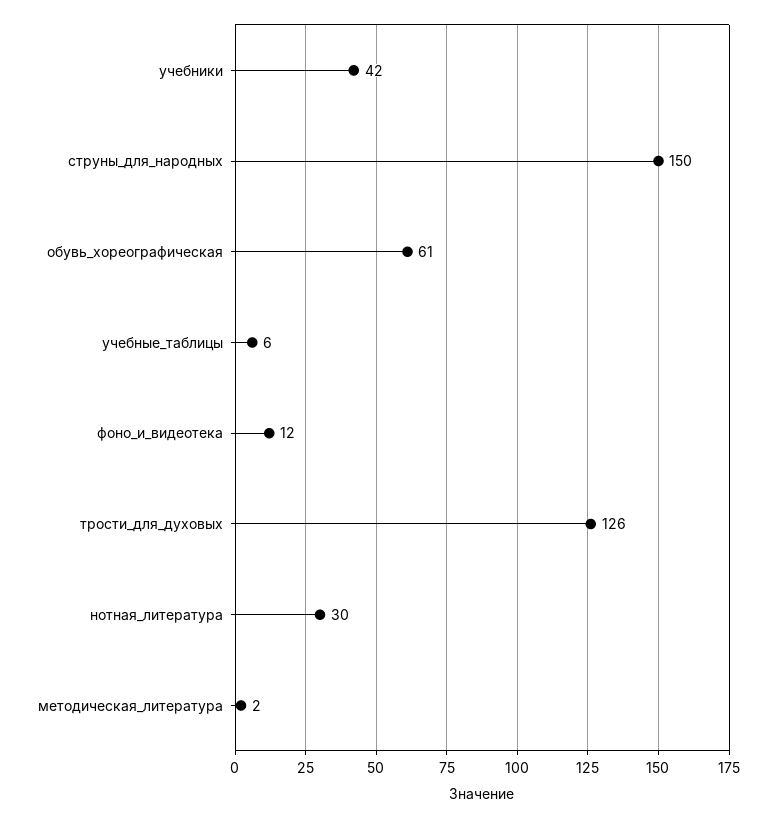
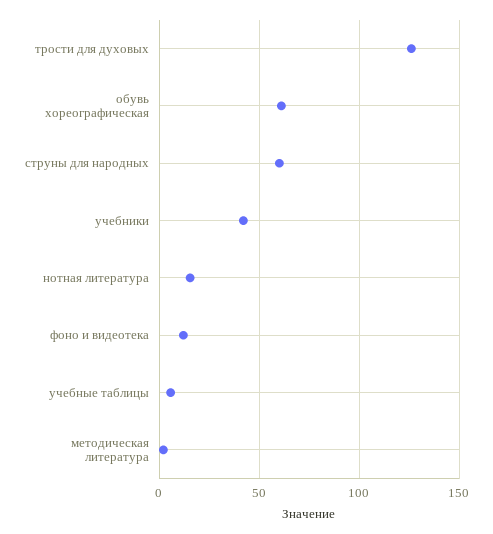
  {
    "учебники": 42,
-   "струны_для_народных": 150,
+   "струны_для_народных": 60,
    "обувь_хореографическая": 61,
    "учебные_таблицы": 6,
    "фоно_и_видеотека": 12,
    "трости_для_духовых": 126,
-   "нотная_литература": 30,
+   "нотная_литература": 15,
    "методическая_литература": 2
  }

